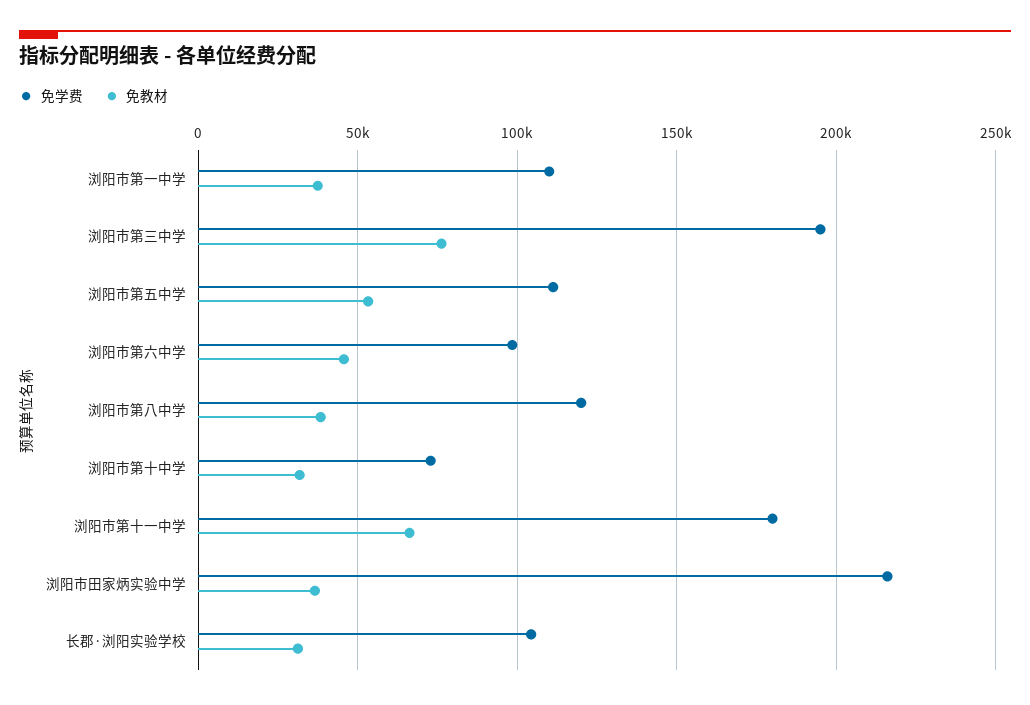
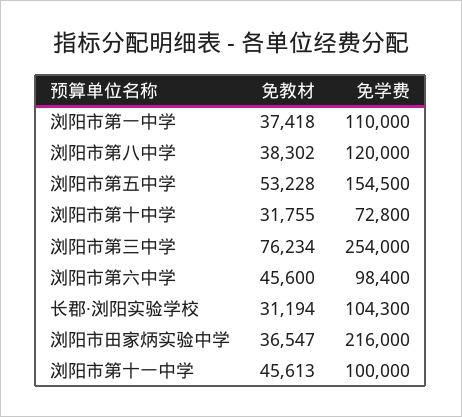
  {
    "免学费": {
      "浏阳市第一中学": 110000,
-     "浏阳市第三中学": 195000,
+     "浏阳市第三中学": 254000,
-     "浏阳市第五中学": 110000,
+     "浏阳市第五中学": 154500,
      "浏阳市第六中学": 98400,
      "浏阳市第八中学": 120000,
      "浏阳市第十中学": 72800,
-     "浏阳市第十一中学": 180000,
+     "浏阳市第十一中学": 100000,
      "浏阳市田家炳实验中学": 216000,
      "长郡·浏阳实验学校": 104300
    },
    "免教材": {
      "浏阳市第一中学": 37418,
      "浏阳市第三中学": 76234,
      "浏阳市第五中学": 53228,
      "浏阳市第六中学": 45600,
      "浏阳市第八中学": 38302,
      "浏阳市第十中学": 31755,
-     "浏阳市第十一中学": 65000,
+     "浏阳市第十一中学": 45613,
      "浏阳市田家炳实验中学": 36547,
      "长郡·浏阳实验学校": 31194
    }
  }

